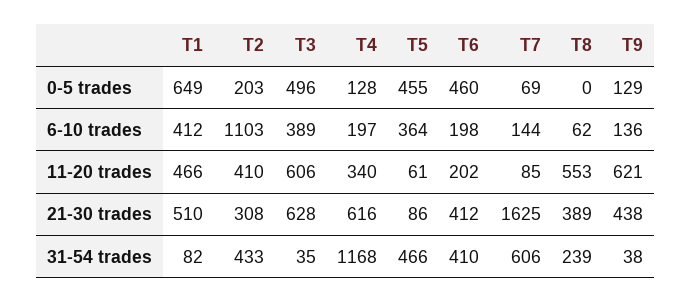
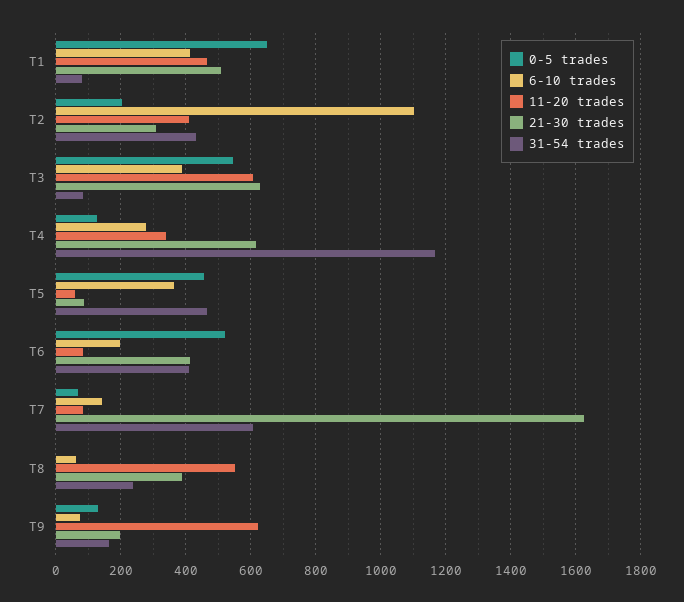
  {
    "0-5 trades": {
      "T1": 649,
      "T2": 203,
-     "T3": 496,
+     "T3": 540,
      "T4": 128,
      "T5": 455,
-     "T6": 460,
+     "T6": 520,
      "T7": 69,
      "T8": 0,
      "T9": 129
    },
    "6-10 trades": {
      "T1": 412,
      "T2": 1103,
      "T3": 389,
-     "T4": 197,
+     "T4": 280,
      "T5": 364,
      "T6": 198,
      "T7": 144,
      "T8": 62,
-     "T9": 136
+     "T9": 80
    },
    "11-20 trades": {
      "T1": 466,
      "T2": 410,
      "T3": 606,
      "T4": 340,
      "T5": 61,
-     "T6": 202,
+     "T6": 80,
      "T7": 85,
      "T8": 553,
      "T9": 621
    },
    "21-30 trades": {
      "T1": 510,
      "T2": 308,
      "T3": 628,
      "T4": 616,
      "T5": 86,
      "T6": 412,
      "T7": 1625,
      "T8": 389,
-     "T9": 438
+     "T9": 200
    },
    "31-54 trades": {
      "T1": 82,
      "T2": 433,
-     "T3": 35,
+     "T3": 80,
      "T4": 1168,
      "T5": 466,
      "T6": 410,
      "T7": 606,
      "T8": 239,
-     "T9": 38
+     "T9": 160
    }
  }

